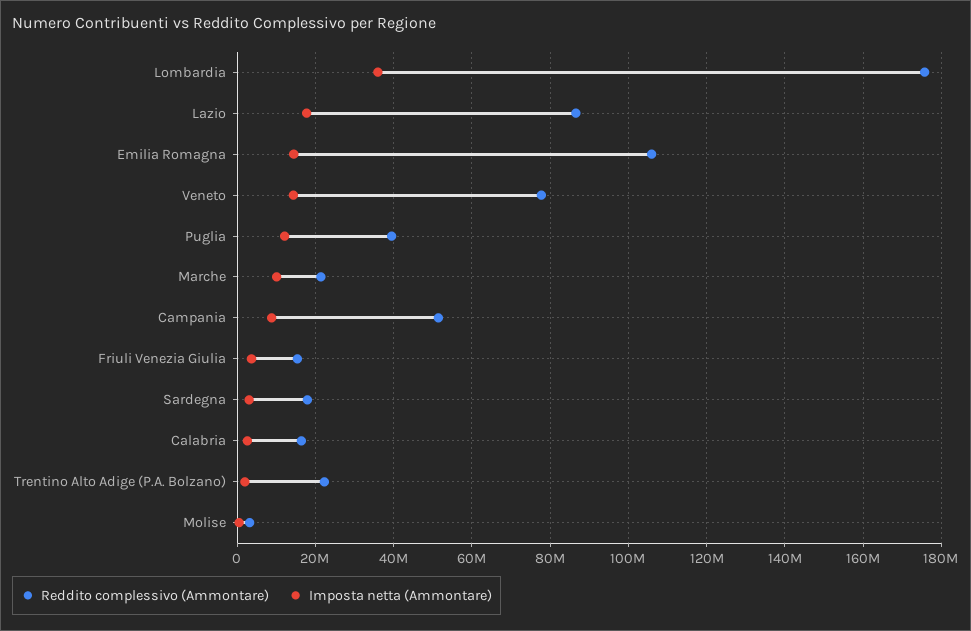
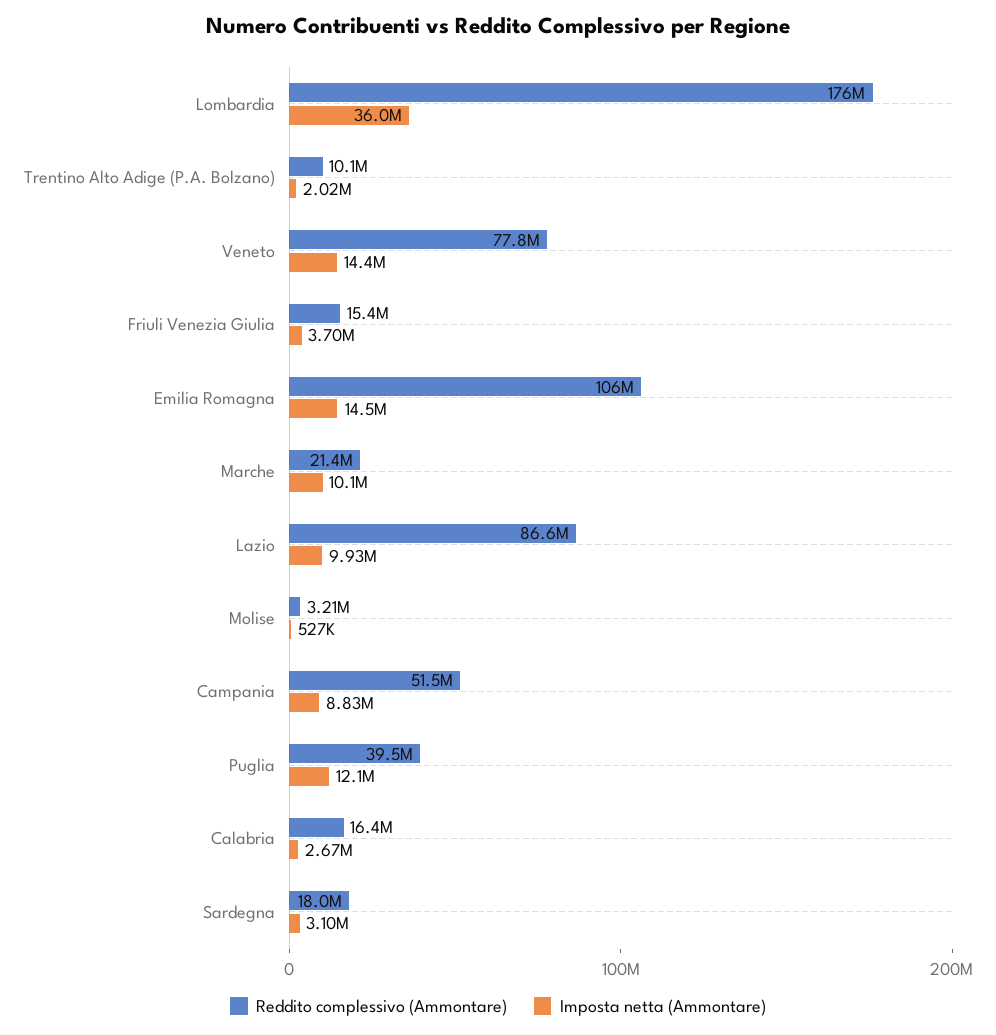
  {
    "Reddito complessivo (Ammontare)": {
      "Lombardia": 176000000,
      "Lazio": 86600000,
      "Emilia Romagna": 106000000,
      "Veneto": 77800000,
      "Puglia": 39500000,
      "Marche": 21400000,
      "Campania": 51500000,
      "Friuli Venezia Giulia": 15400000,
      "Sardegna": 18000000,
      "Calabria": 16400000,
-     "Trentino Alto Adige (P.A. Bolzano)": 22000000,
+     "Trentino Alto Adige (P.A. Bolzano)": 10100000,
      "Molise": 3210000
    },
    "Imposta netta (Ammontare)": {
      "Lombardia": 36000000,
-     "Lazio": 18000000,
+     "Lazio": 9930000,
      "Emilia Romagna": 14500000,
      "Veneto": 14400000,
      "Puglia": 12100000,
      "Marche": 10100000,
      "Campania": 8830000,
      "Friuli Venezia Giulia": 3700000,
      "Sardegna": 3100000,
      "Calabria": 2670000,
      "Trentino Alto Adige (P.A. Bolzano)": 2020000,
      "Molise": 527000
    }
  }

